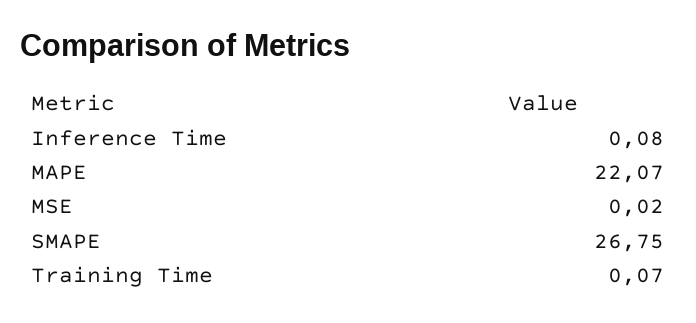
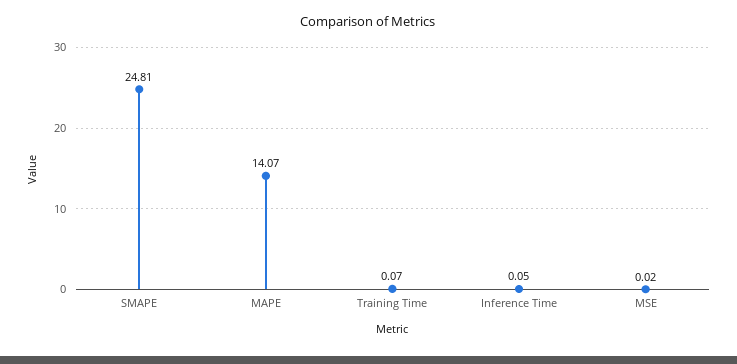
  {
-   "Inference Time": 0.08,
+   "Inference Time": 0.05,
-   "MAPE": 22.07,
+   "MAPE": 14.07,
    "MSE": 0.02,
-   "SMAPE": 26.75,
+   "SMAPE": 24.81,
    "Training Time": 0.07
  }

